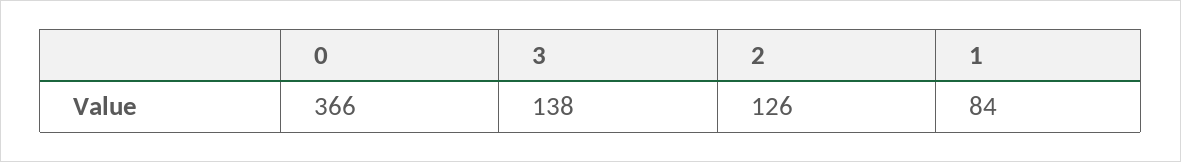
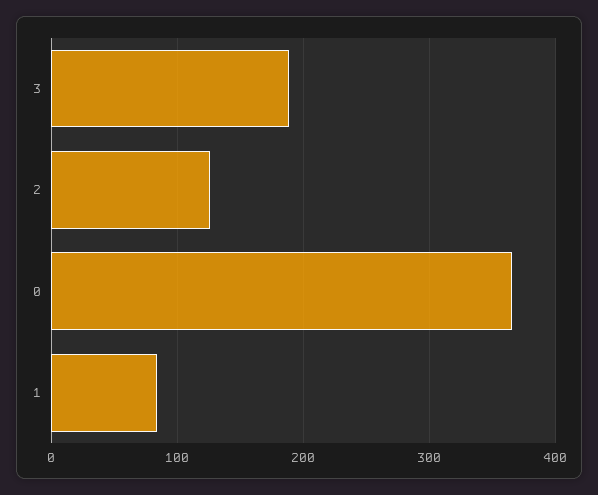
  {
    "0": 366,
-   "3": 138,
+   "3": 190,
    "2": 126,
    "1": 84
  }

